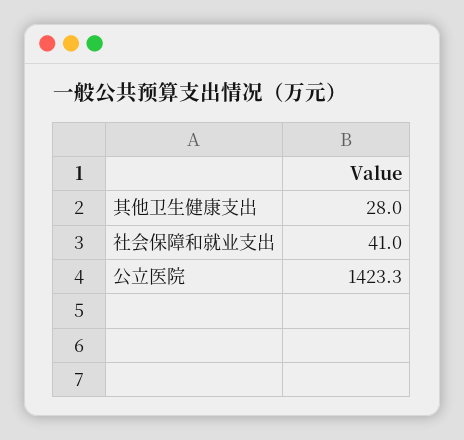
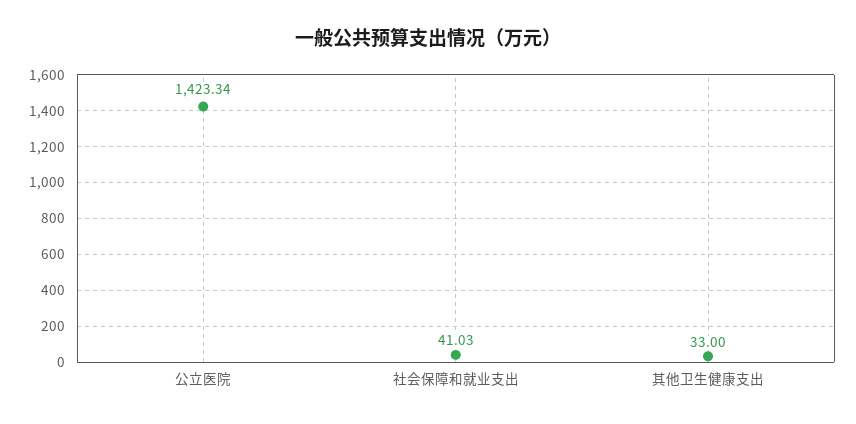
  {
-   "其他卫生健康支出": 28,
+   "其他卫生健康支出": 33,
    "社会保障和就业支出": 41.03,
    "公立医院": 1423.34
  }

